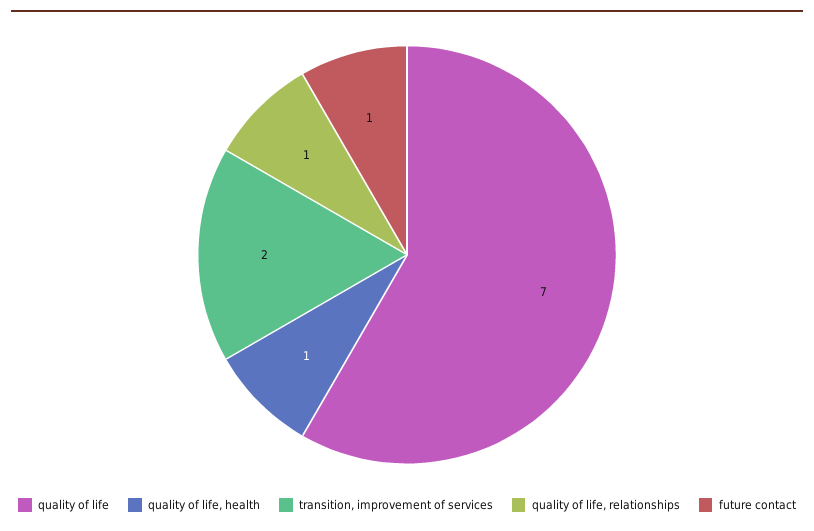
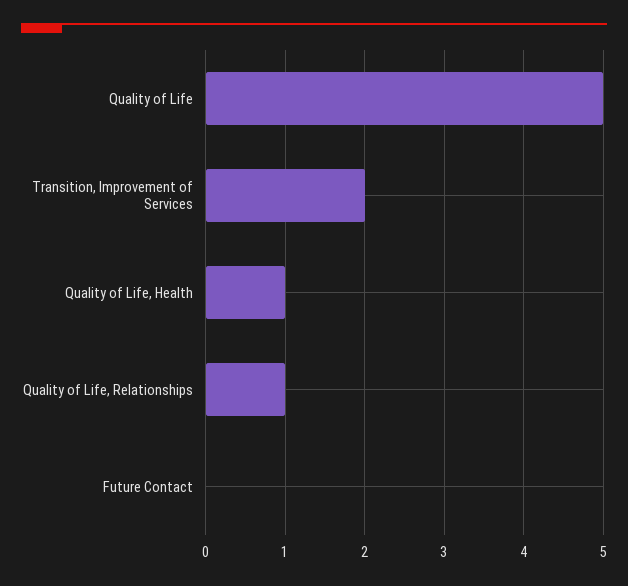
  {
-   "quality of life": 7,
+   "quality of life": 5,
    "quality of life, health": 1,
    "transition, improvement of services": 2,
    "quality of life, relationships": 1,
-   "future contact": 1
+   "future contact": 0
  }

